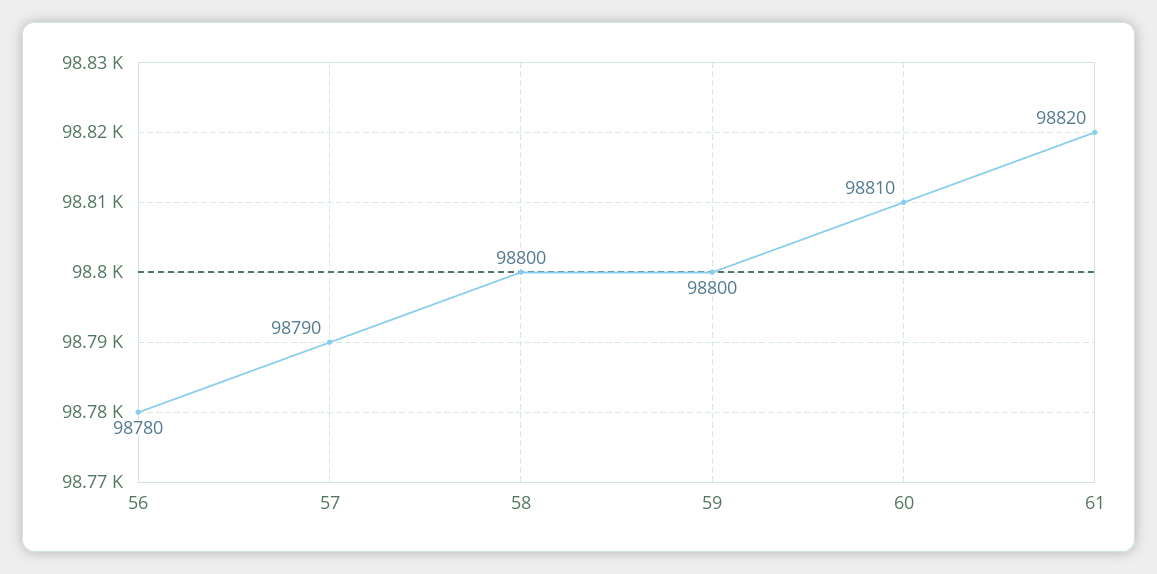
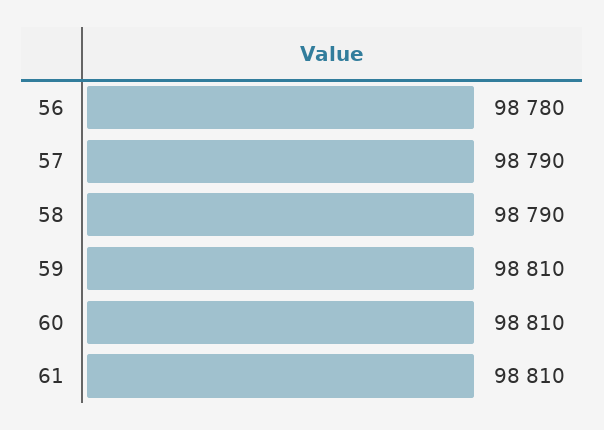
  {
    "56": 98780,
    "57": 98790,
-   "58": 98800,
+   "58": 98790,
-   "59": 98800,
+   "59": 98810,
    "60": 98810,
-   "61": 98820
+   "61": 98810
  }

